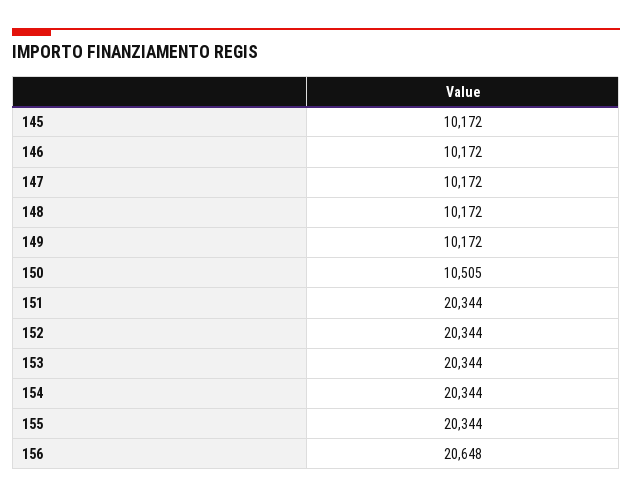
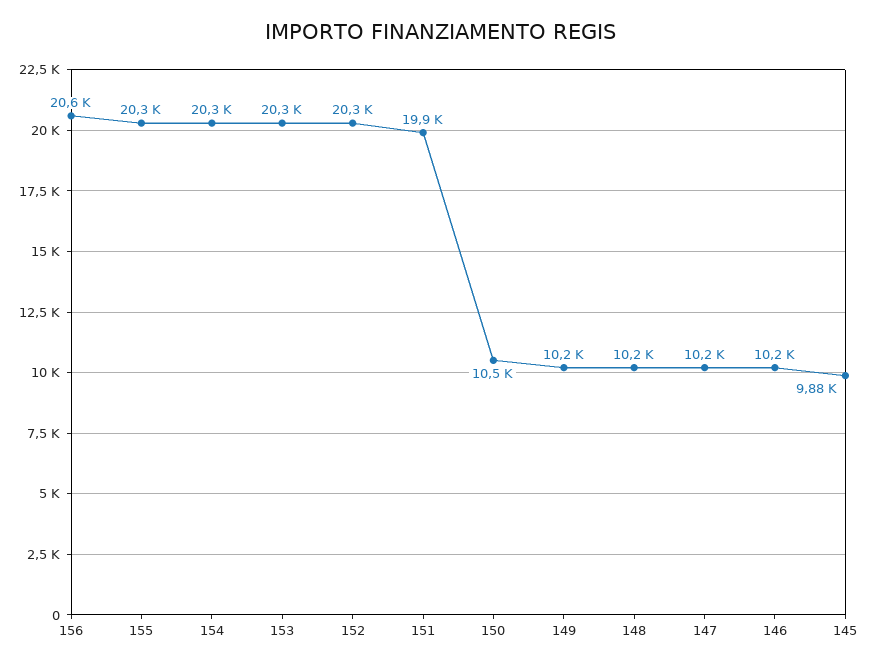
  {
-   "145": 10172,
+   "145": 9880,
    "146": 10172,
    "147": 10172,
    "148": 10172,
    "149": 10172,
    "150": 10505,
-   "151": 20344,
+   "151": 19900,
    "152": 20344,
    "153": 20344,
    "154": 20344,
    "155": 20344,
    "156": 20648
  }

